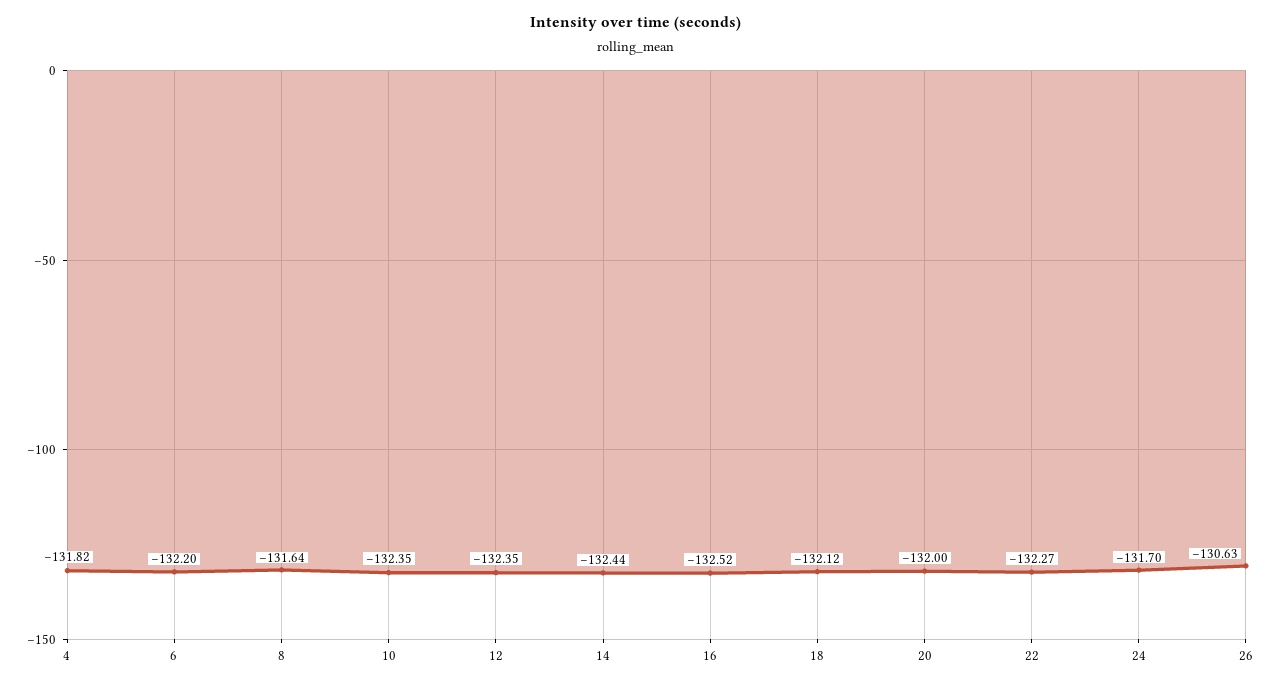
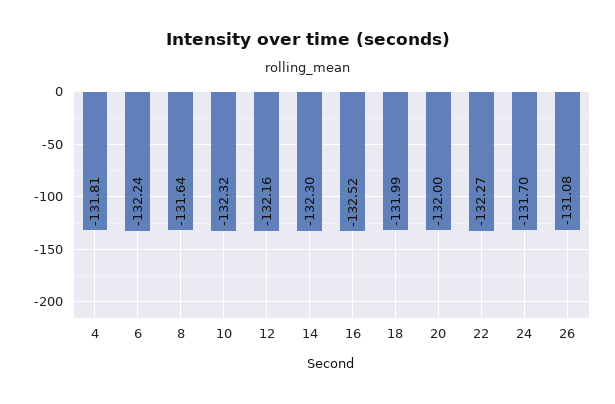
  {
-   "4": -131.82,
+   "4": -131.81,
-   "6": -132.2,
+   "6": -132.24,
    "8": -131.64,
-   "10": -132.35,
+   "10": -132.32,
-   "12": -132.35,
+   "12": -132.16,
-   "14": -132.44,
+   "14": -132.3,
    "16": -132.52,
-   "18": -132.12,
+   "18": -131.99,
    "20": -132,
    "22": -132.27,
    "24": -131.7,
-   "26": -130.63
+   "26": -131.08
  }

